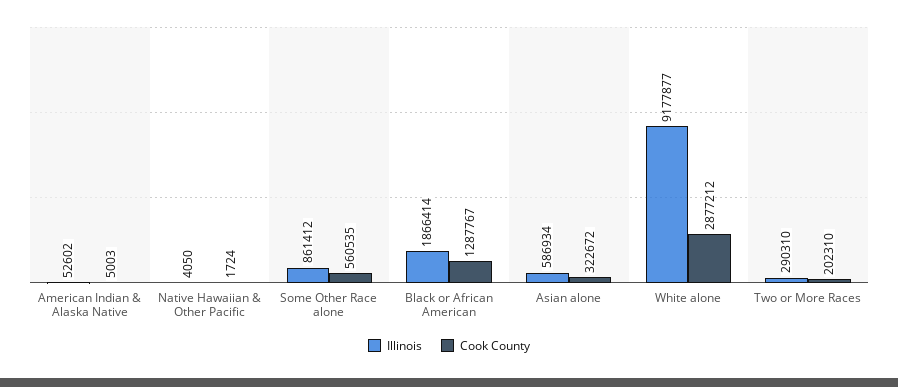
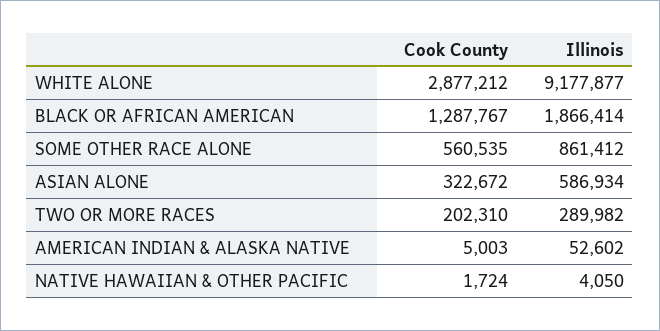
  {
    "Illinois": {
      "American Indian & Alaska Native": 52602,
      "Native Hawaiian & Other Pacific": 4050,
      "Some Other Race alone": 861412,
      "Black or African American": 1866414,
      "Asian alone": 586934,
      "White alone": 9177877,
-     "Two or More Races": 290310
+     "Two or More Races": 289982
    },
    "Cook County": {
      "American Indian & Alaska Native": 5003,
      "Native Hawaiian & Other Pacific": 1724,
      "Some Other Race alone": 560535,
      "Black or African American": 1287767,
      "Asian alone": 322672,
      "White alone": 2877212,
      "Two or More Races": 202310
    }
  }

